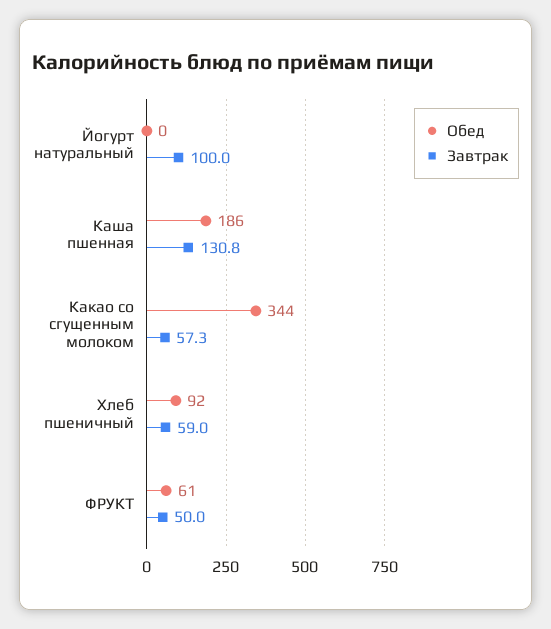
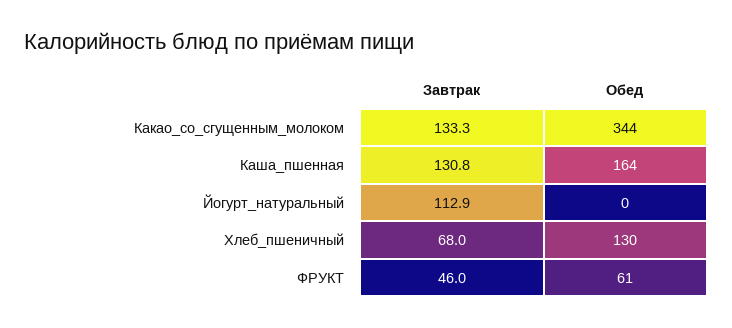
  {
    "Обед": {
      "Йогурт натуральный": 0,
-     "Каша пшенная": 186,
+     "Каша пшенная": 164,
      "Какао со сгущенным молоком": 344,
-     "Хлеб пшеничный": 92,
+     "Хлеб пшеничный": 130,
      "ФРУКТ": 61
    },
    "Завтрак": {
-     "Йогурт натуральный": 100,
+     "Йогурт натуральный": 112.9,
      "Каша пшенная": 130.8,
-     "Какао со сгущенным молоком": 57.3,
+     "Какао со сгущенным молоком": 133.3,
-     "Хлеб пшеничный": 59,
+     "Хлеб пшеничный": 68,
-     "ФРУКТ": 50
+     "ФРУКТ": 46
    }
  }

